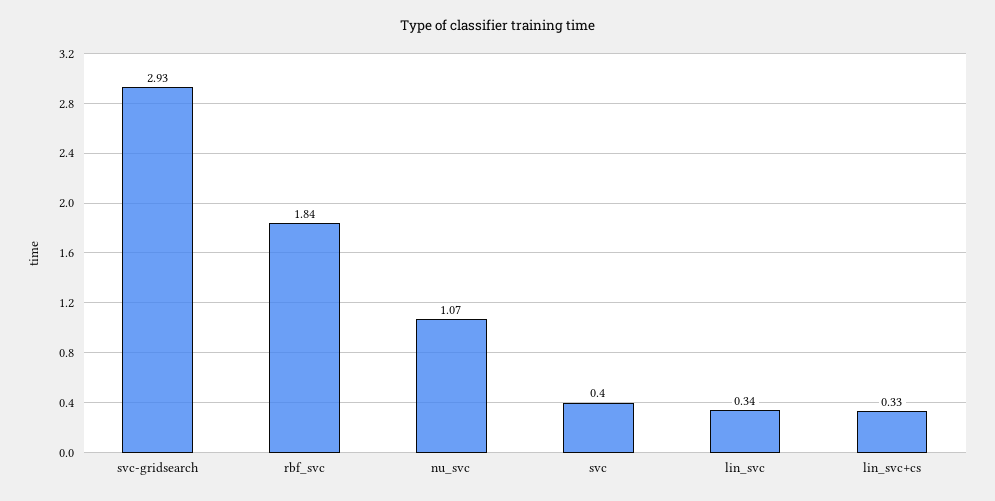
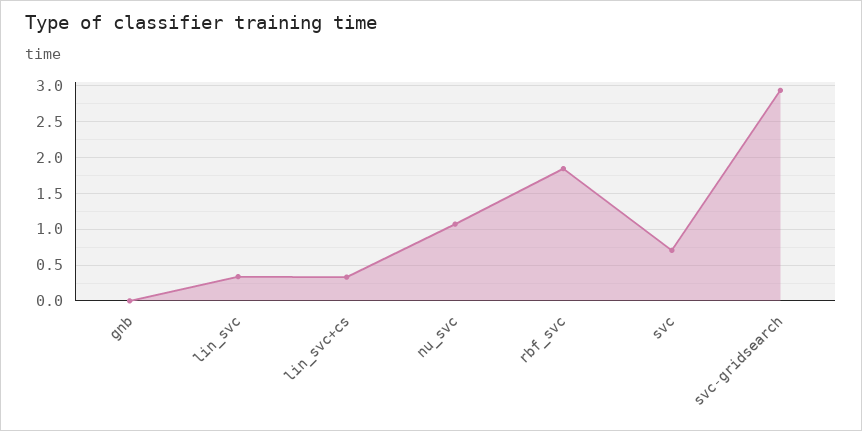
  {
    "svc-gridsearch": 2.93,
    "rbf_svc": 1.84,
    "nu_svc": 1.07,
-   "svc": 0.4,
+   "svc": 0.7,
    "lin_svc": 0.34,
-   "lin_svc+cs": 0.33
+   "lin_svc+cs": 0.33,
+   "gnb": 0
  }

